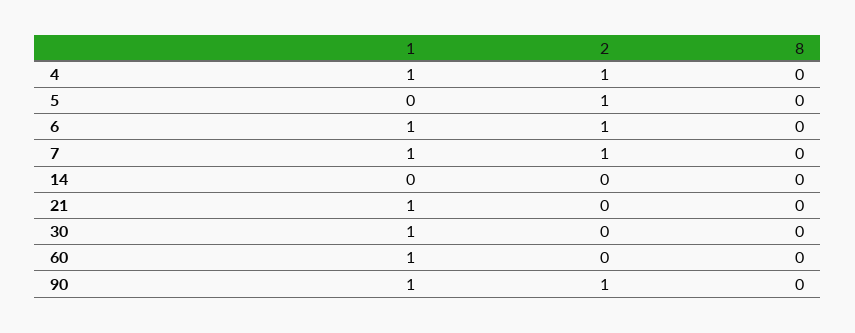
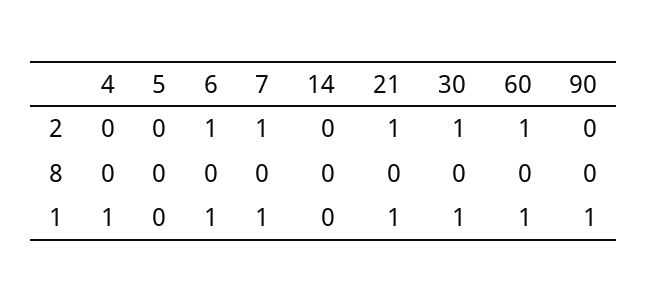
  {
    "1": {
      "4": 1,
      "5": 0,
      "6": 1,
      "7": 1,
      "14": 0,
      "21": 1,
      "30": 1,
      "60": 1,
      "90": 1
    },
    "2": {
-     "4": 1,
+     "4": 0,
-     "5": 1,
+     "5": 0,
      "6": 1,
      "7": 1,
      "14": 0,
-     "21": 0,
+     "21": 1,
-     "30": 0,
+     "30": 1,
-     "60": 0,
+     "60": 1,
-     "90": 1
+     "90": 0
    },
    "8": {
      "4": 0,
      "5": 0,
      "6": 0,
      "7": 0,
      "14": 0,
      "21": 0,
      "30": 0,
      "60": 0,
      "90": 0
    }
  }

